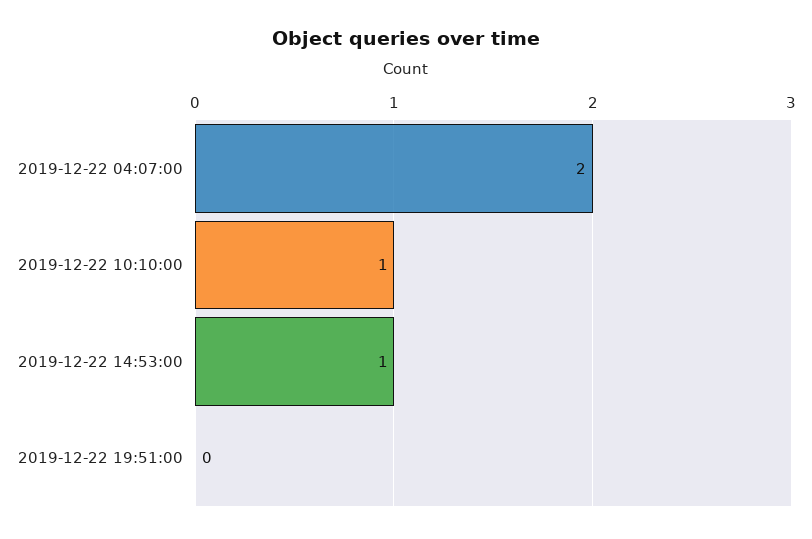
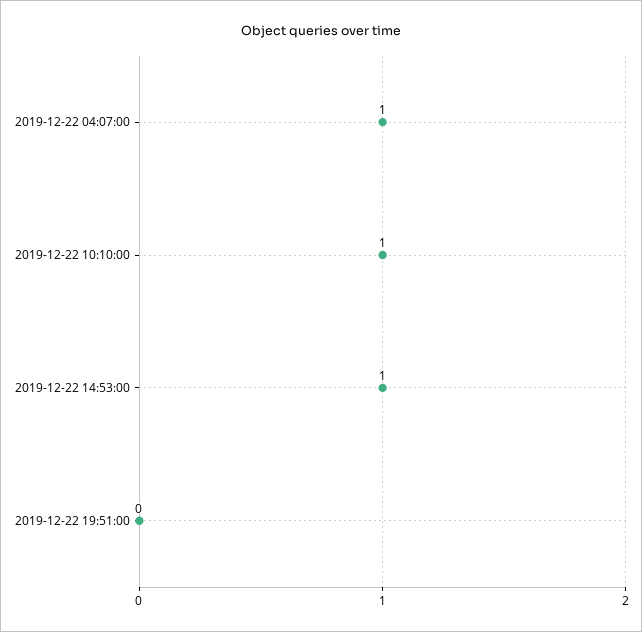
  {
-   "2019-12-22 04:07:00": 2,
+   "2019-12-22 04:07:00": 1,
    "2019-12-22 10:10:00": 1,
    "2019-12-22 14:53:00": 1,
    "2019-12-22 19:51:00": 0
  }

